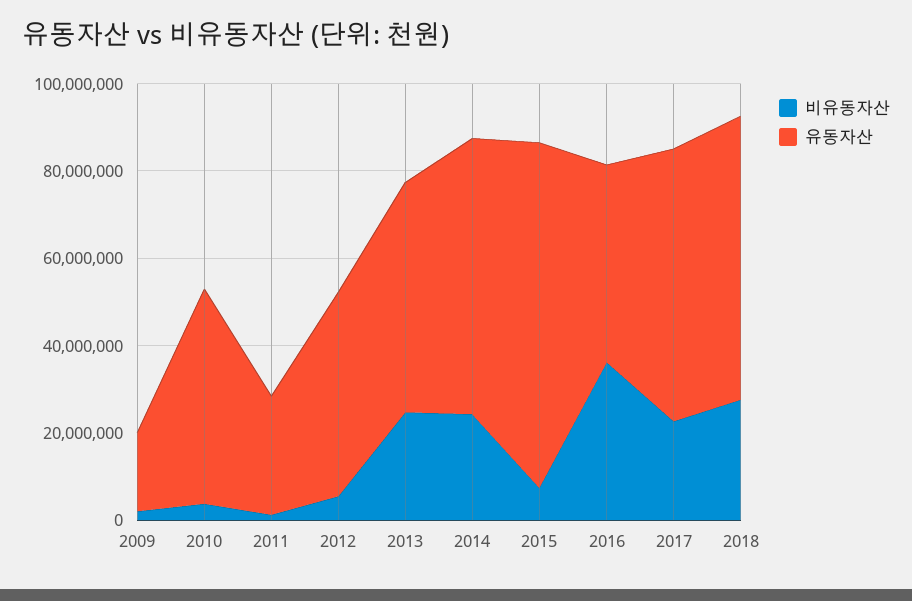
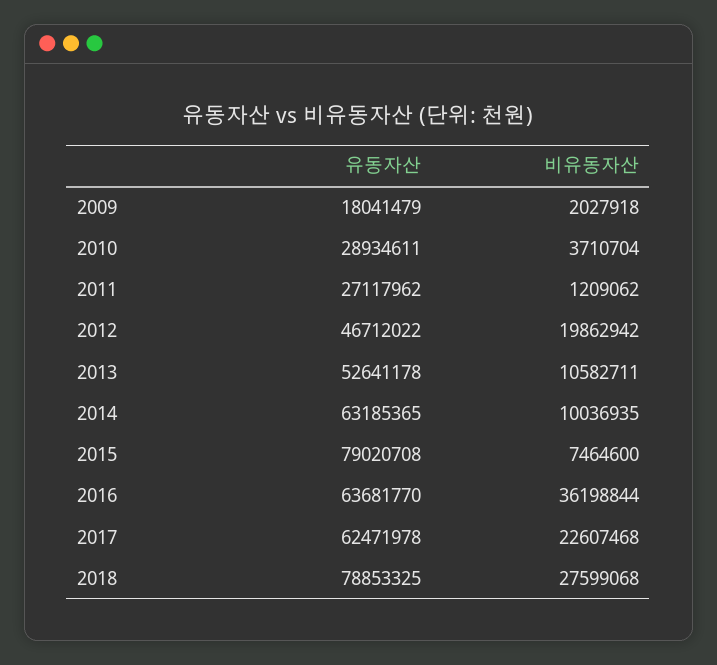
  {
    "비유동자산": {
      "2009": 2027918,
      "2010": 3710704,
      "2011": 1209062,
-     "2012": 5000000,
+     "2012": 19862942,
-     "2013": 25000000,
+     "2013": 10582711,
-     "2014": 25000000,
+     "2014": 10036935,
      "2015": 7464600,
      "2016": 36198844,
      "2017": 22607468,
      "2018": 27599068
    },
    "유동자산": {
      "2009": 18041479,
-     "2010": 50000000,
+     "2010": 28934611,
      "2011": 27117962,
      "2012": 46712022,
      "2013": 52641178,
      "2014": 63185365,
      "2015": 79020708,
-     "2016": 45000000,
+     "2016": 63681770,
      "2017": 62471978,
-     "2018": 65000000
+     "2018": 78853325
    }
  }

